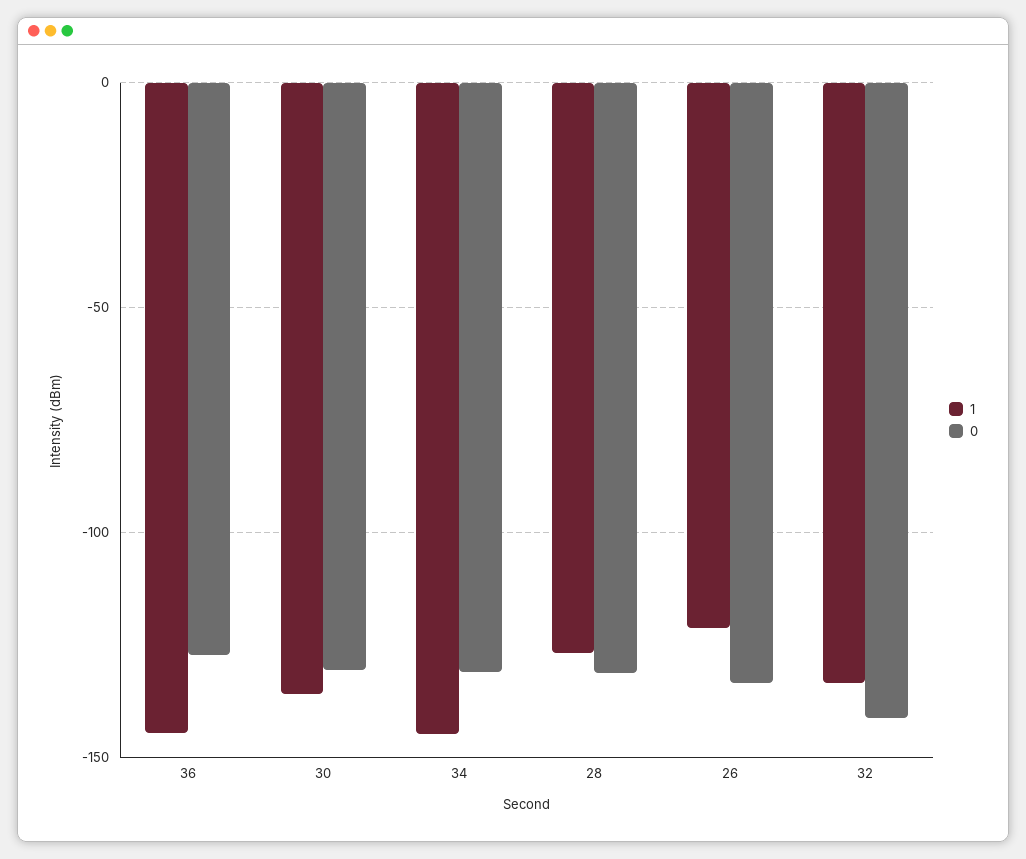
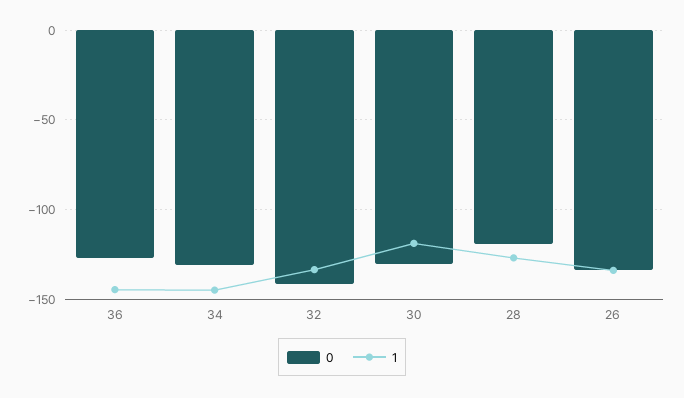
  {
    "1": {
      "36": -145,
-     "30": -135,
+     "30": -120,
      "34": -145,
      "28": -125,
-     "26": -120,
+     "26": -135,
      "32": -135
    },
    "0": {
      "36": -125,
      "30": -130,
      "34": -130,
-     "28": -130,
+     "28": -120,
      "26": -135,
      "32": -140
    }
  }

